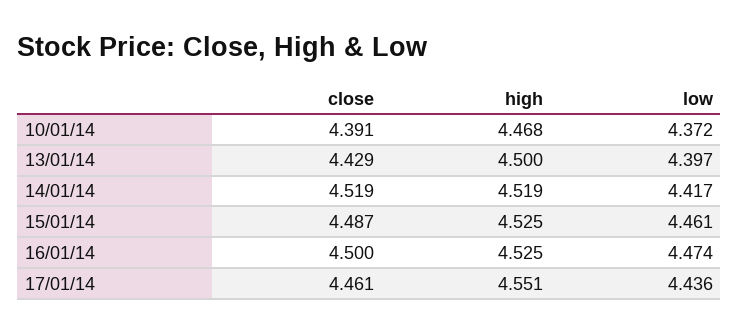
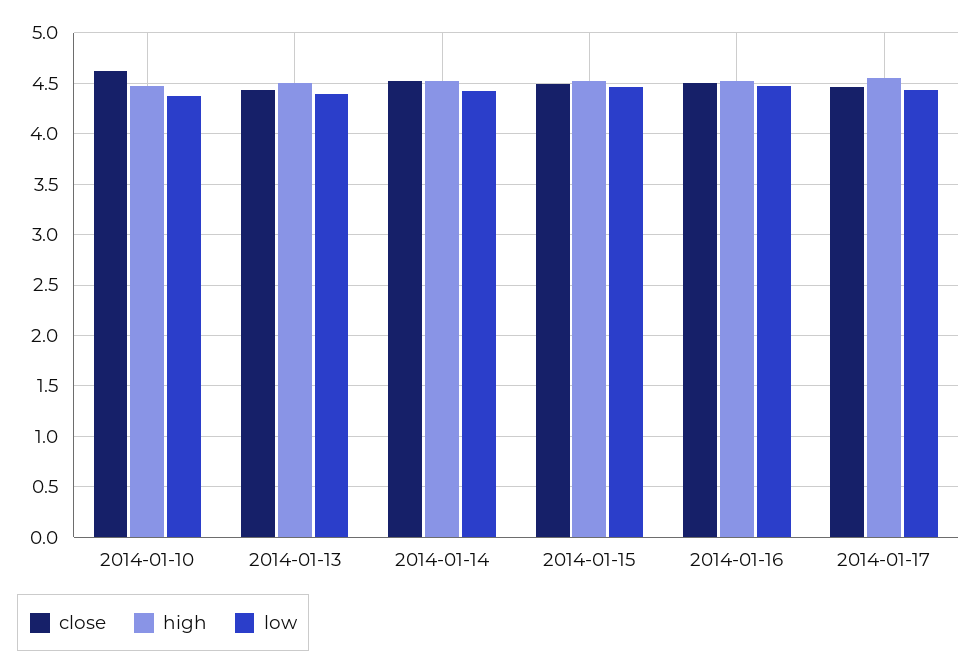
  {
    "close": {
-     "10/01/14": 4.391,
+     "10/01/14": 4.6,
      "13/01/14": 4.429,
      "14/01/14": 4.519,
      "15/01/14": 4.487,
      "16/01/14": 4.5,
      "17/01/14": 4.461
    },
    "high": {
      "10/01/14": 4.468,
      "13/01/14": 4.5,
      "14/01/14": 4.519,
      "15/01/14": 4.525,
      "16/01/14": 4.525,
      "17/01/14": 4.551
    },
    "low": {
      "10/01/14": 4.372,
      "13/01/14": 4.397,
      "14/01/14": 4.417,
      "15/01/14": 4.461,
      "16/01/14": 4.474,
      "17/01/14": 4.436
    }
  }

